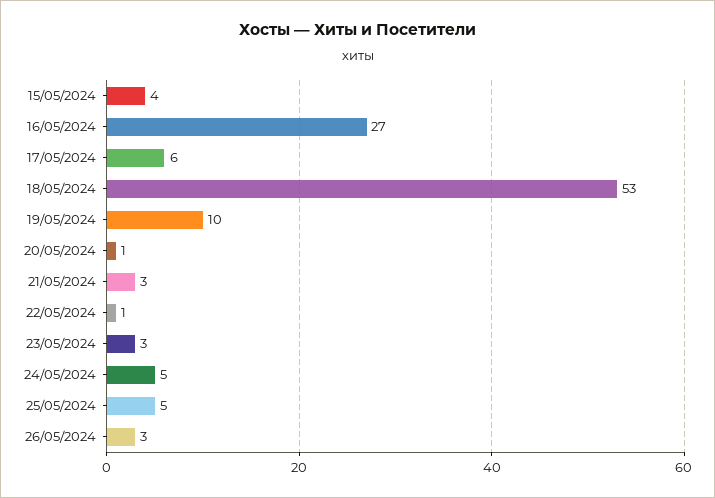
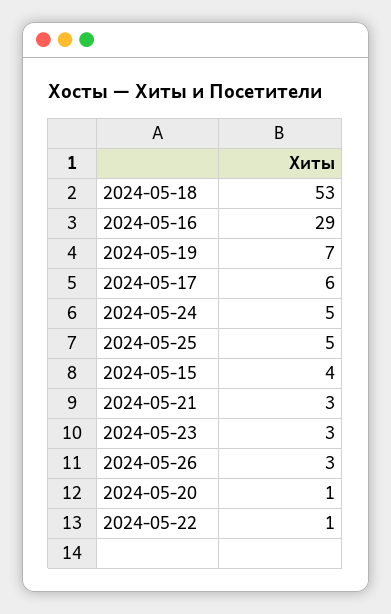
  {
    "15/05/2024": 4,
-   "16/05/2024": 27,
+   "16/05/2024": 29,
    "17/05/2024": 6,
    "18/05/2024": 53,
-   "19/05/2024": 10,
+   "19/05/2024": 7,
    "20/05/2024": 1,
    "21/05/2024": 3,
    "22/05/2024": 1,
    "23/05/2024": 3,
    "24/05/2024": 5,
    "25/05/2024": 5,
    "26/05/2024": 3
  }

